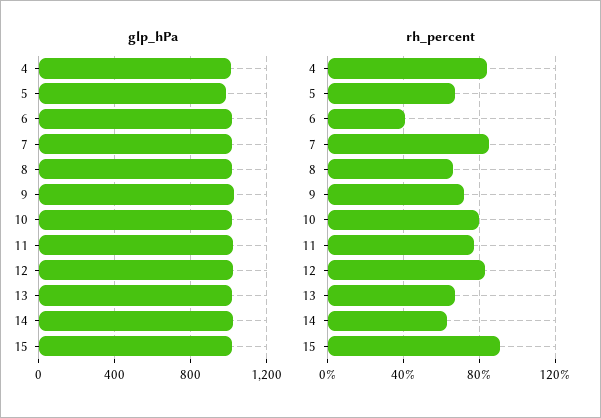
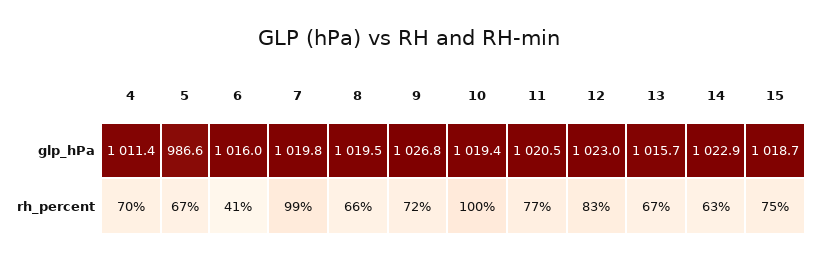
  {
    "glp_hPa": {
      "4": 1011.4,
      "5": 986.6,
      "6": 1016,
      "7": 1019.8,
      "8": 1019.5,
      "9": 1026.8,
      "10": 1019.4,
      "11": 1020.5,
      "12": 1023,
      "13": 1015.7,
      "14": 1022.9,
      "15": 1018.7
    },
    "rh_percent": {
-     "4": 85,
+     "4": 70,
      "5": 67,
      "6": 41,
-     "7": 85,
+     "7": 99,
      "8": 66,
      "9": 72,
-     "10": 80,
+     "10": 100,
      "11": 77,
      "12": 83,
      "13": 67,
      "14": 63,
-     "15": 90
+     "15": 75
    }
  }

